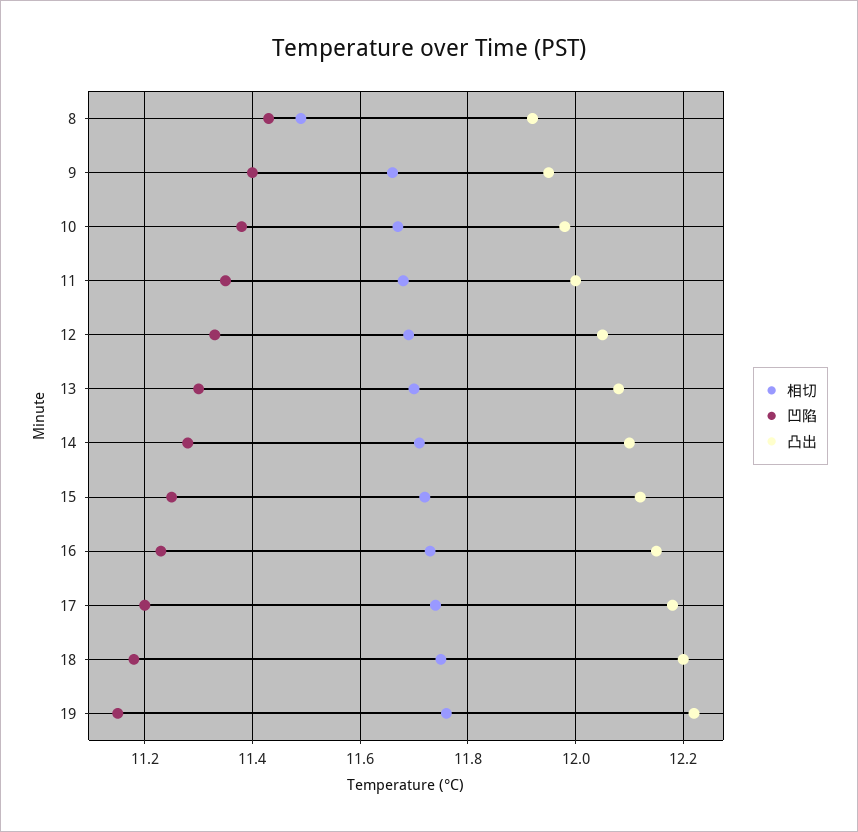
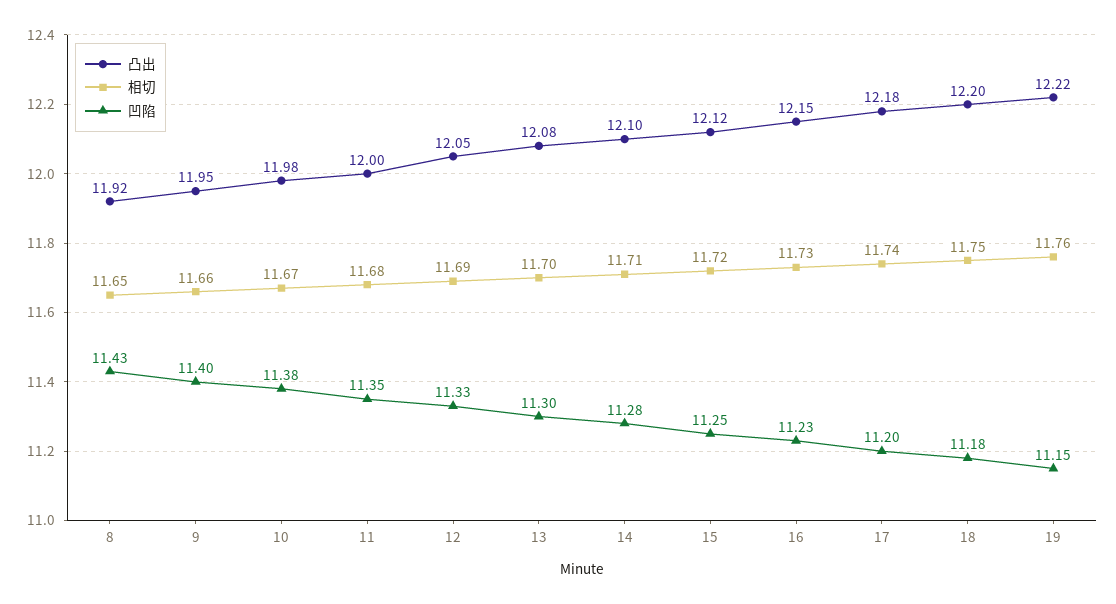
  {
    "相切": {
-     "8": 11.5,
+     "8": 11.65,
      "9": 11.66,
      "10": 11.67,
      "11": 11.68,
      "12": 11.69,
      "13": 11.7,
      "14": 11.71,
      "15": 11.72,
      "16": 11.73,
      "17": 11.74,
      "18": 11.75,
      "19": 11.76
    },
    "凹陷": {
      "8": 11.43,
      "9": 11.4,
      "10": 11.38,
      "11": 11.35,
      "12": 11.33,
      "13": 11.3,
      "14": 11.28,
      "15": 11.25,
      "16": 11.23,
      "17": 11.2,
      "18": 11.18,
      "19": 11.15
    },
    "凸出": {
      "8": 11.92,
      "9": 11.95,
      "10": 11.98,
      "11": 12,
      "12": 12.05,
      "13": 12.08,
      "14": 12.1,
      "15": 12.12,
      "16": 12.15,
      "17": 12.18,
      "18": 12.2,
      "19": 12.22
    }
  }

